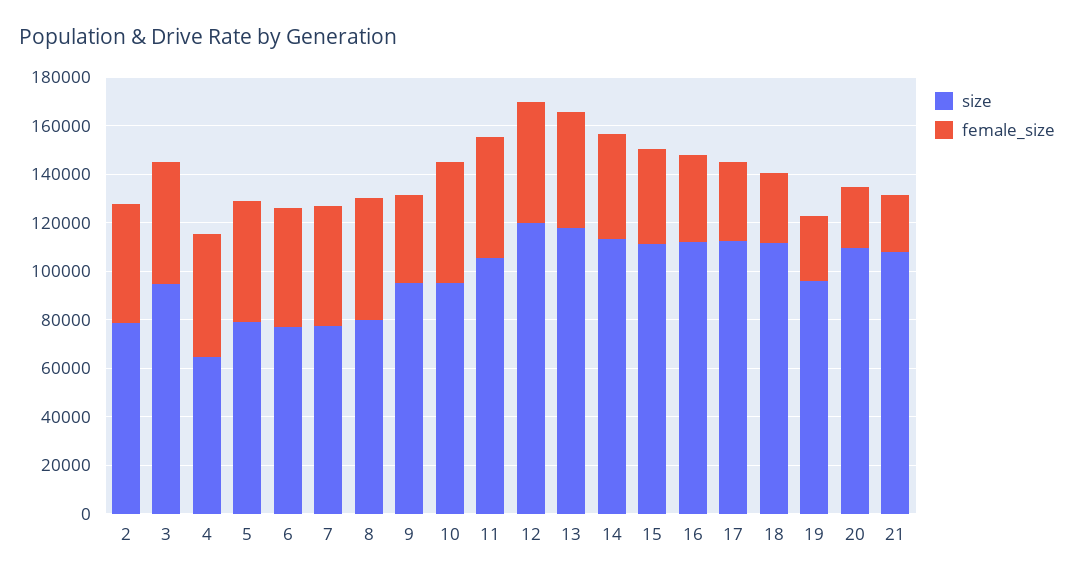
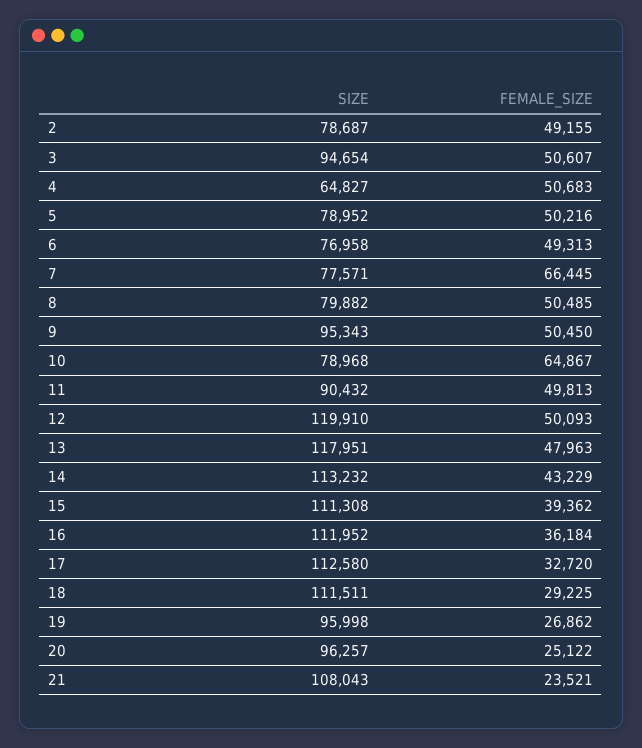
  {
    "size": {
      "2": 78687,
      "3": 94654,
      "4": 64827,
      "5": 78952,
      "6": 76958,
      "7": 77571,
      "8": 79882,
      "9": 95343,
-     "10": 95000,
+     "10": 78968,
-     "11": 105000,
+     "11": 90432,
      "12": 119910,
      "13": 117951,
      "14": 113232,
      "15": 111308,
      "16": 111952,
      "17": 112580,
      "18": 111511,
      "19": 95998,
-     "20": 110000,
+     "20": 96257,
      "21": 108043
    },
    "female_size": {
      "2": 49155,
      "3": 50607,
      "4": 50683,
      "5": 50216,
      "6": 49313,
-     "7": 50000,
+     "7": 66445,
      "8": 50485,
-     "9": 35000,
+     "9": 50450,
-     "10": 50000,
+     "10": 64867,
      "11": 49813,
      "12": 50093,
      "13": 47963,
      "14": 43229,
      "15": 39362,
      "16": 36184,
      "17": 32720,
      "18": 29225,
      "19": 26862,
      "20": 25122,
      "21": 23521
    }
  }

